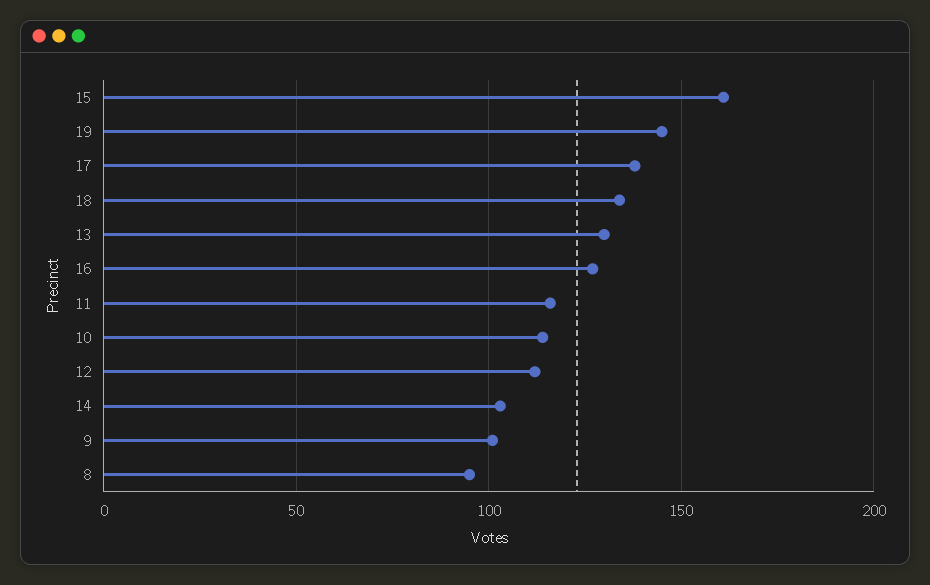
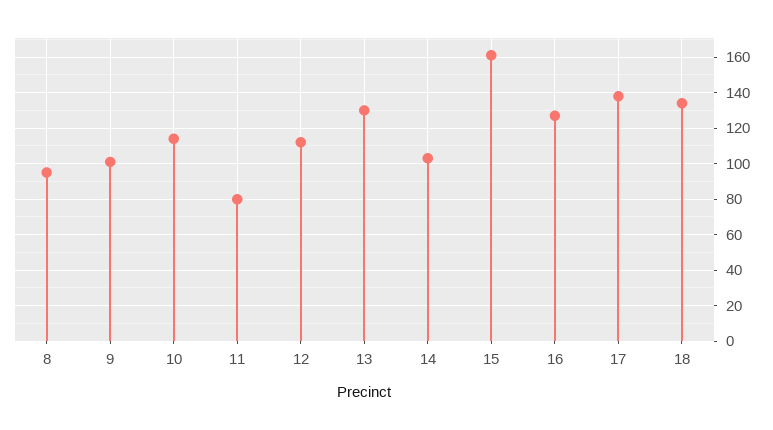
  {
    "15": 160,
-   "19": 145,
    "17": 140,
    "18": 135,
    "13": 130,
    "16": 125,
-   "11": 115,
+   "11": 80,
    "10": 115,
    "12": 110,
    "14": 105,
    "9": 100,
    "8": 95
  }

